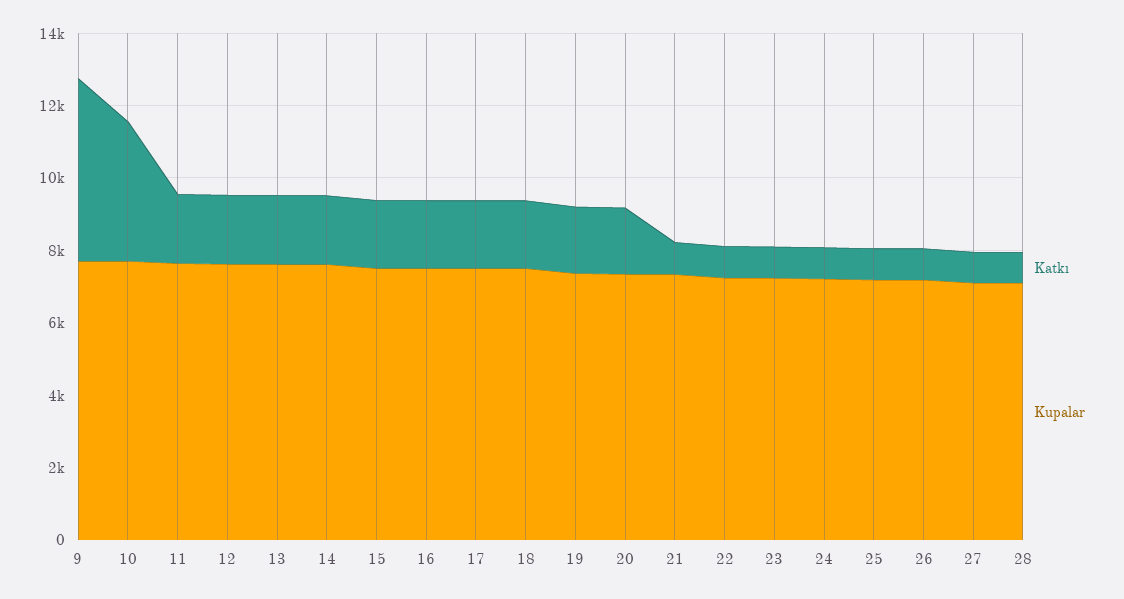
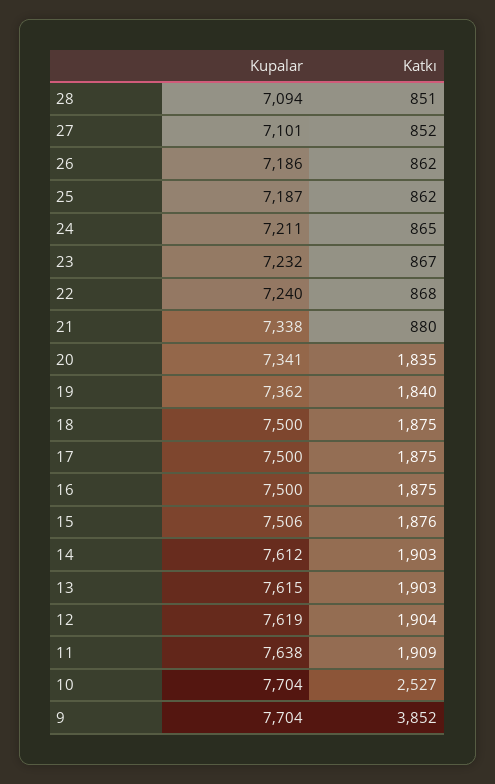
  {
    "Katkı": {
-     "9": 5000,
+     "9": 3852,
-     "10": 4000,
+     "10": 2527,
      "11": 1909,
      "12": 1904,
      "13": 1903,
      "14": 1903,
      "15": 1876,
      "16": 1875,
      "17": 1875,
      "18": 1875,
      "19": 1840,
      "20": 1835,
      "21": 880,
      "22": 868,
      "23": 867,
      "24": 865,
      "25": 862,
      "26": 862,
      "27": 852,
      "28": 851
    },
    "Kupalar": {
      "9": 7704,
      "10": 7704,
      "11": 7638,
      "12": 7619,
      "13": 7615,
      "14": 7612,
      "15": 7506,
      "16": 7500,
      "17": 7500,
      "18": 7500,
      "19": 7362,
      "20": 7341,
      "21": 7338,
      "22": 7240,
      "23": 7232,
      "24": 7211,
      "25": 7187,
      "26": 7186,
      "27": 7101,
      "28": 7094
    }
  }

